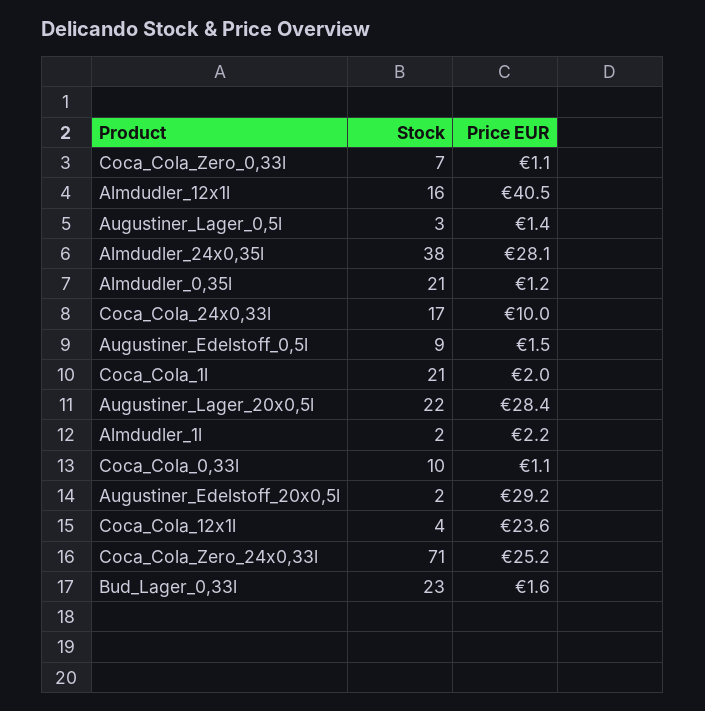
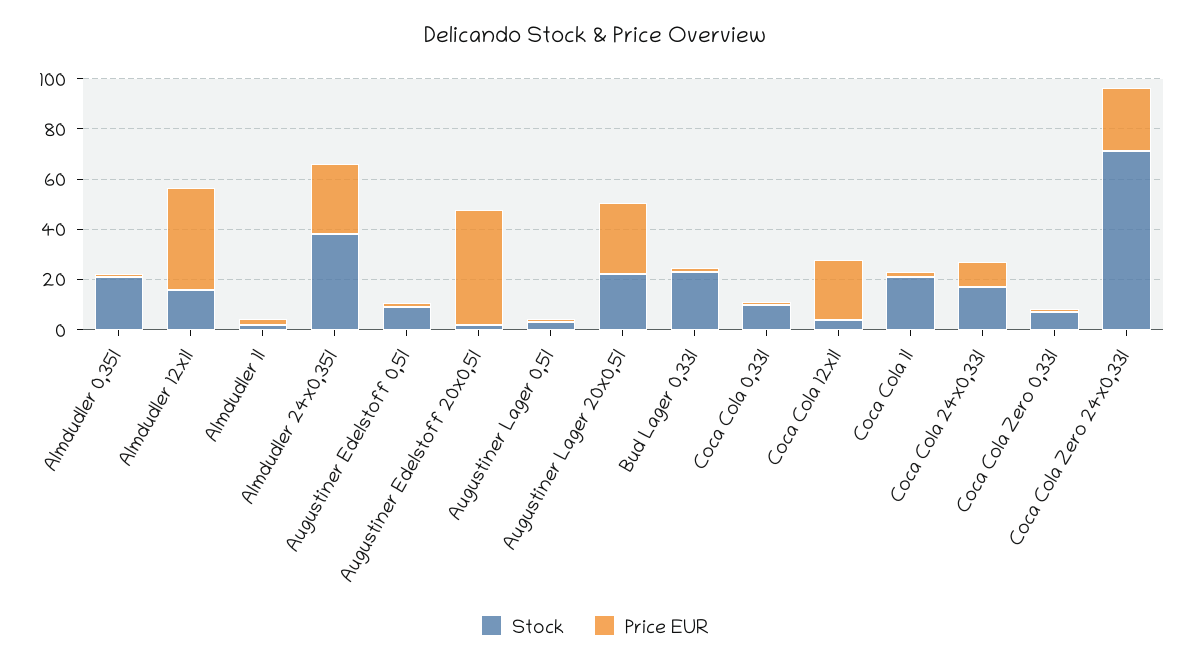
  {
    "Stock": {
      "Coca_Cola_Zero_0,33l": 7,
      "Almdudler_12x1l": 16,
      "Augustiner_Lager_0,5l": 3,
      "Almdudler_24x0,35l": 38,
      "Almdudler_0,35l": 21,
      "Coca_Cola_24x0,33l": 17,
      "Augustiner_Edelstoff_0,5l": 9,
      "Coca_Cola_1l": 21,
      "Augustiner_Lager_20x0,5l": 22,
      "Almdudler_1l": 2,
      "Coca_Cola_0,33l": 10,
      "Augustiner_Edelstoff_20x0,5l": 2,
      "Coca_Cola_12x1l": 4,
      "Coca_Cola_Zero_24x0,33l": 71,
      "Bud_Lager_0,33l": 23
    },
    "Price EUR": {
      "Coca_Cola_Zero_0,33l": 1.1,
      "Almdudler_12x1l": 40.5,
      "Augustiner_Lager_0,5l": 1.4,
      "Almdudler_24x0,35l": 28.1,
      "Almdudler_0,35l": 1.2,
      "Coca_Cola_24x0,33l": 10,
      "Augustiner_Edelstoff_0,5l": 1.5,
      "Coca_Cola_1l": 2,
      "Augustiner_Lager_20x0,5l": 28.4,
      "Almdudler_1l": 2.2,
      "Coca_Cola_0,33l": 1.1,
-     "Augustiner_Edelstoff_20x0,5l": 29.2,
+     "Augustiner_Edelstoff_20x0,5l": 45,
      "Coca_Cola_12x1l": 23.6,
      "Coca_Cola_Zero_24x0,33l": 25.2,
      "Bud_Lager_0,33l": 1.6
    }
  }

